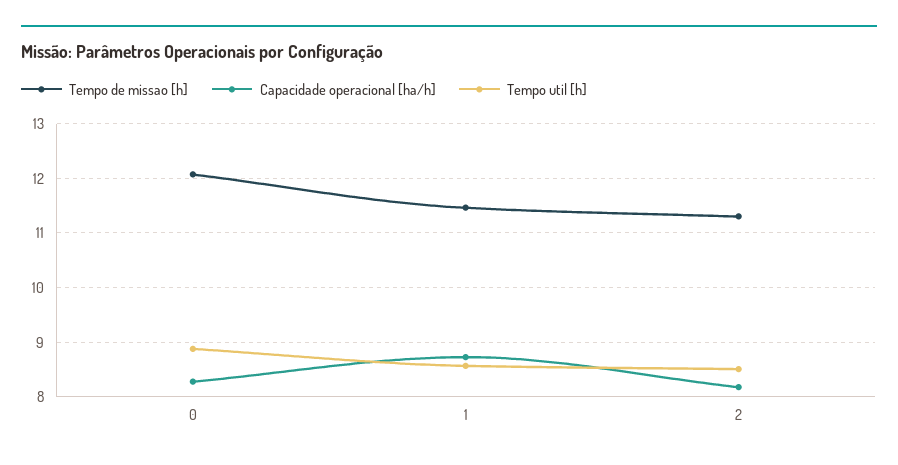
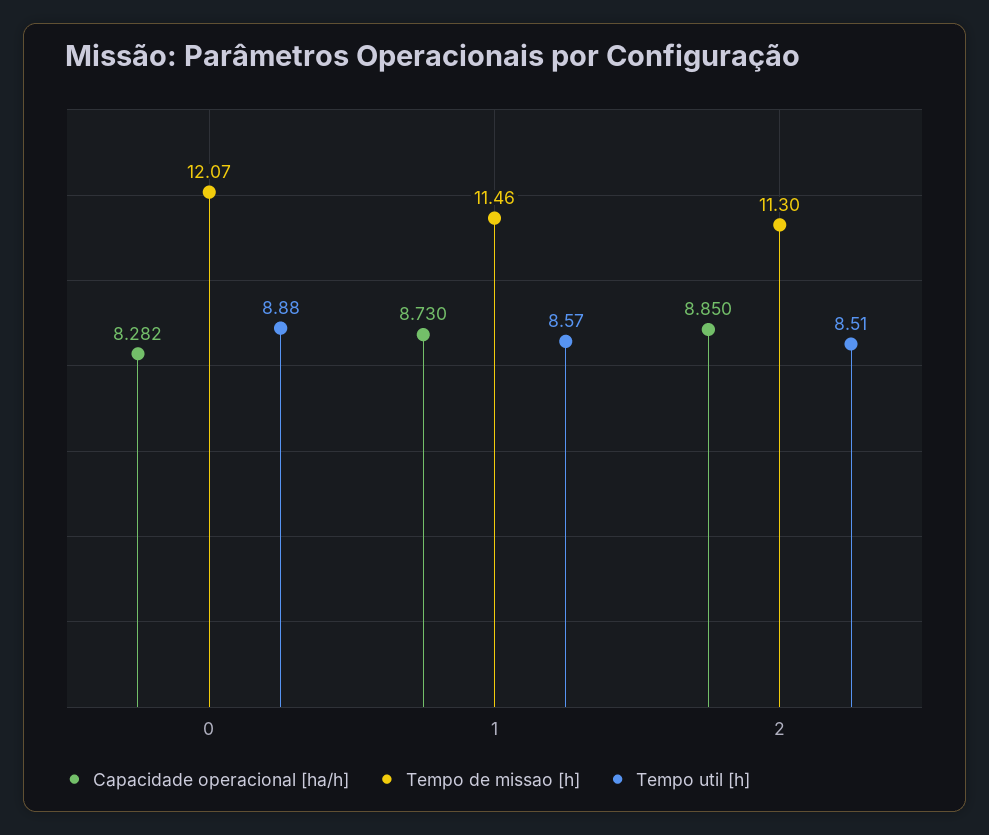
  {
    "Tempo de missao [h]": {
      "0": 12.07,
      "1": 11.46,
      "2": 11.3
    },
    "Capacidade operacional [ha/h]": {
      "0": 8.282,
      "1": 8.73,
-     "2": 8.2
+     "2": 8.85
    },
    "Tempo util [h]": {
      "0": 8.88,
      "1": 8.57,
      "2": 8.51
    }
  }

